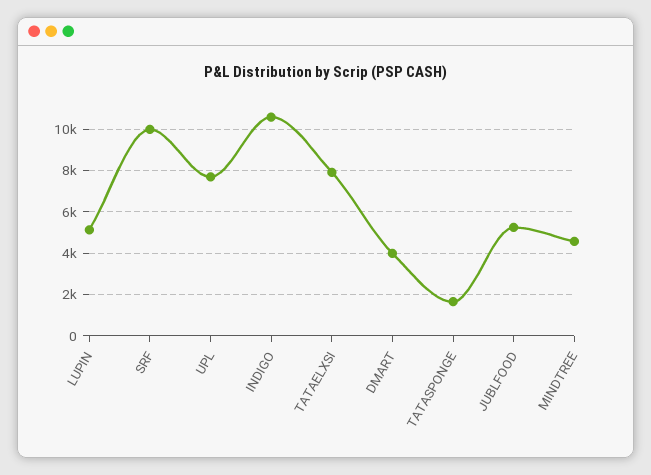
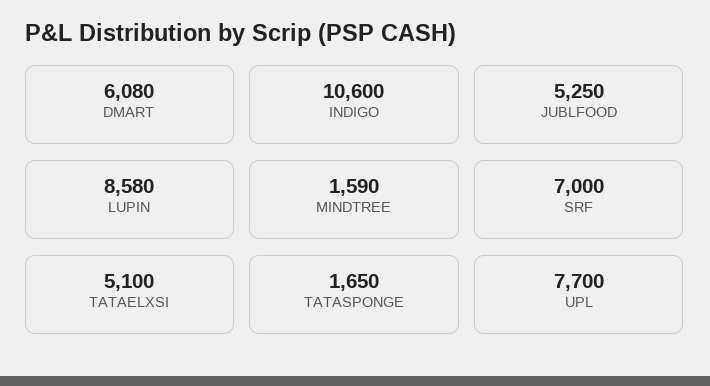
  {
-   "LUPIN": 5000,
+   "LUPIN": 8580,
-   "SRF": 10000,
+   "SRF": 7000,
    "UPL": 7700,
    "INDIGO": 10600,
-   "TATAELXSI": 8000,
+   "TATAELXSI": 5100,
-   "DMART": 4000,
+   "DMART": 6080,
    "TATASPONGE": 1650,
    "JUBLFOOD": 5250,
-   "MINDTREE": 4500
+   "MINDTREE": 1590
  }

